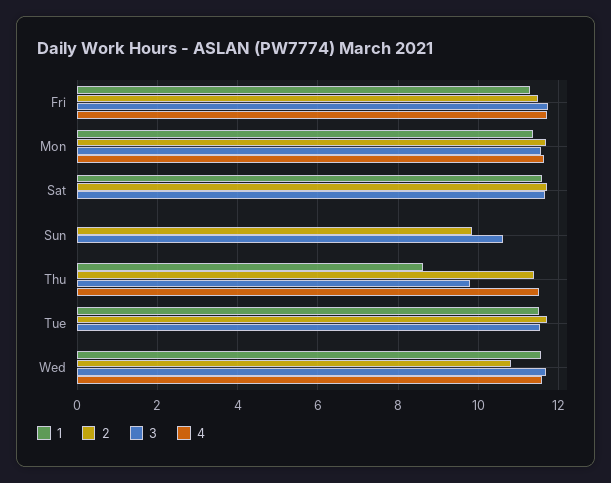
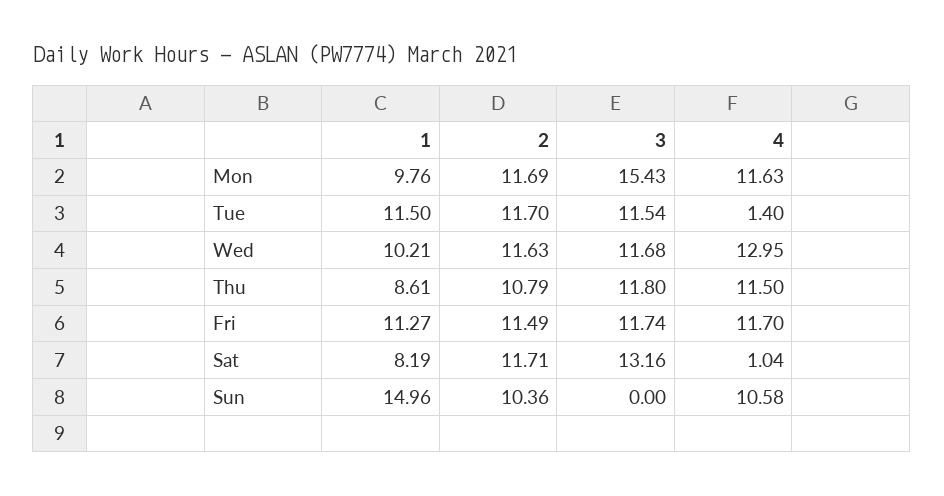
  {
    "1": {
      "Fri": 11.27,
-     "Mon": 11.4,
+     "Mon": 9.76,
-     "Sat": 11.6,
+     "Sat": 8.19,
-     "Sun": 0,
+     "Sun": 14.96,
      "Thu": 8.61,
      "Tue": 11.5,
-     "Wed": 11.6
+     "Wed": 10.21
    },
    "2": {
      "Fri": 11.49,
      "Mon": 11.69,
      "Sat": 11.71,
-     "Sun": 9.8,
+     "Sun": 10.36,
-     "Thu": 11.4,
+     "Thu": 10.79,
      "Tue": 11.7,
-     "Wed": 10.8
+     "Wed": 11.63
    },
    "3": {
      "Fri": 11.74,
-     "Mon": 11.6,
+     "Mon": 15.43,
-     "Sat": 11.6,
+     "Sat": 13.16,
-     "Sun": 10.6,
+     "Sun": 0,
-     "Thu": 9.8,
+     "Thu": 11.8,
      "Tue": 11.54,
      "Wed": 11.68
    },
    "4": {
      "Fri": 11.7,
      "Mon": 11.63,
-     "Sat": 0,
+     "Sat": 1.04,
-     "Sun": 0,
+     "Sun": 10.58,
      "Thu": 11.5,
-     "Tue": 0,
+     "Tue": 1.4,
-     "Wed": 11.6
+     "Wed": 12.95
    }
  }

